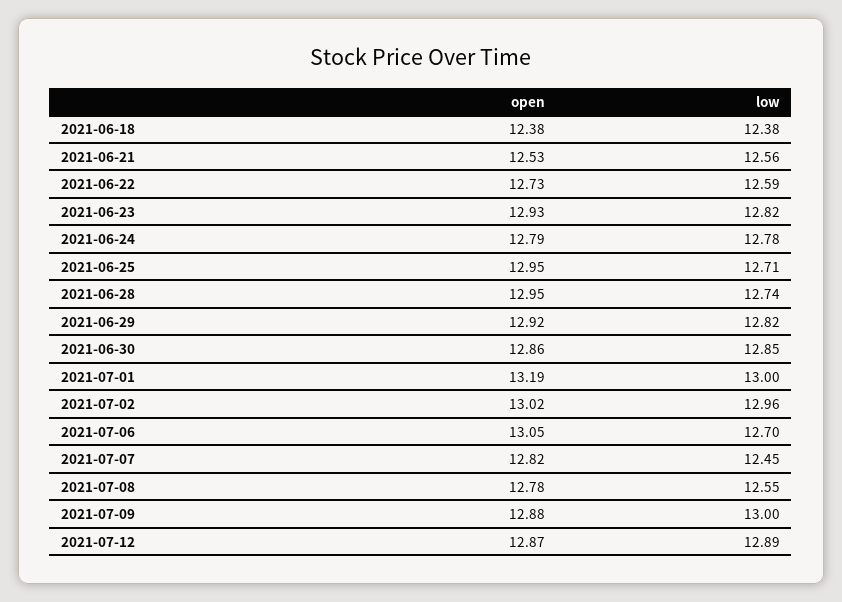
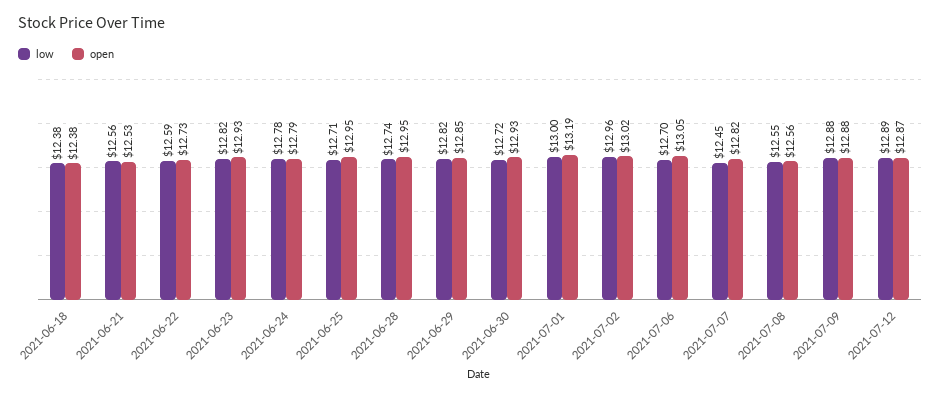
  {
    "open": {
      "2021-06-18": 12.38,
      "2021-06-21": 12.53,
      "2021-06-22": 12.73,
      "2021-06-23": 12.93,
      "2021-06-24": 12.79,
      "2021-06-25": 12.95,
      "2021-06-28": 12.95,
-     "2021-06-29": 12.92,
+     "2021-06-29": 12.85,
-     "2021-06-30": 12.86,
+     "2021-06-30": 12.93,
      "2021-07-01": 13.19,
      "2021-07-02": 13.02,
      "2021-07-06": 13.05,
      "2021-07-07": 12.82,
-     "2021-07-08": 12.78,
+     "2021-07-08": 12.56,
      "2021-07-09": 12.88,
      "2021-07-12": 12.87
    },
    "low": {
      "2021-06-18": 12.38,
      "2021-06-21": 12.56,
      "2021-06-22": 12.59,
      "2021-06-23": 12.82,
      "2021-06-24": 12.78,
      "2021-06-25": 12.71,
      "2021-06-28": 12.74,
      "2021-06-29": 12.82,
-     "2021-06-30": 12.85,
+     "2021-06-30": 12.72,
      "2021-07-01": 13,
      "2021-07-02": 12.96,
      "2021-07-06": 12.7,
      "2021-07-07": 12.45,
      "2021-07-08": 12.55,
-     "2021-07-09": 13,
+     "2021-07-09": 12.88,
      "2021-07-12": 12.89
    }
  }

